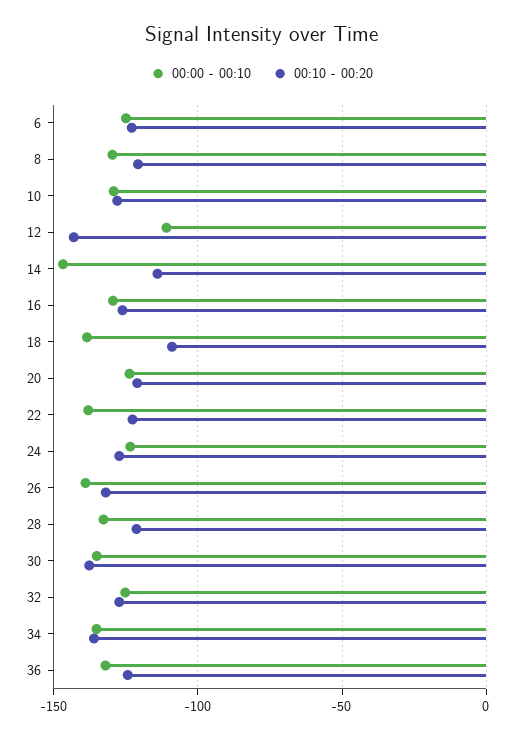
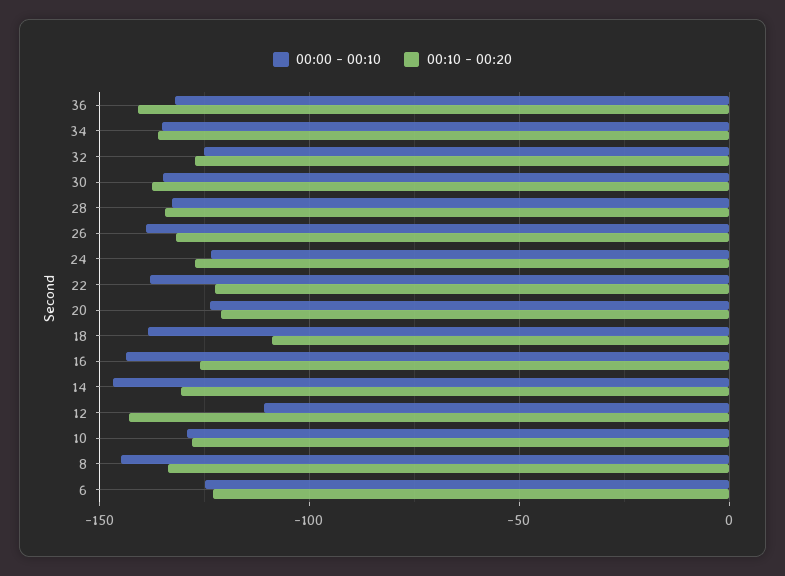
  {
    "00:00 - 00:10": {
      "6": -125,
-     "8": -130,
+     "8": -145,
      "10": -130,
      "12": -110,
      "14": -145,
-     "16": -130,
+     "16": -145,
      "18": -140,
      "20": -125,
      "22": -140,
      "24": -125,
      "26": -140,
      "28": -135,
      "30": -135,
      "32": -125,
      "34": -135,
      "36": -130
    },
    "00:10 - 00:20": {
      "6": -125,
-     "8": -120,
+     "8": -135,
      "10": -130,
      "12": -145,
-     "14": -115,
+     "14": -130,
      "16": -125,
      "18": -110,
      "20": -120,
      "22": -125,
      "24": -125,
      "26": -130,
-     "28": -120,
+     "28": -135,
      "30": -140,
      "32": -125,
      "34": -135,
-     "36": -125
+     "36": -140
    }
  }

